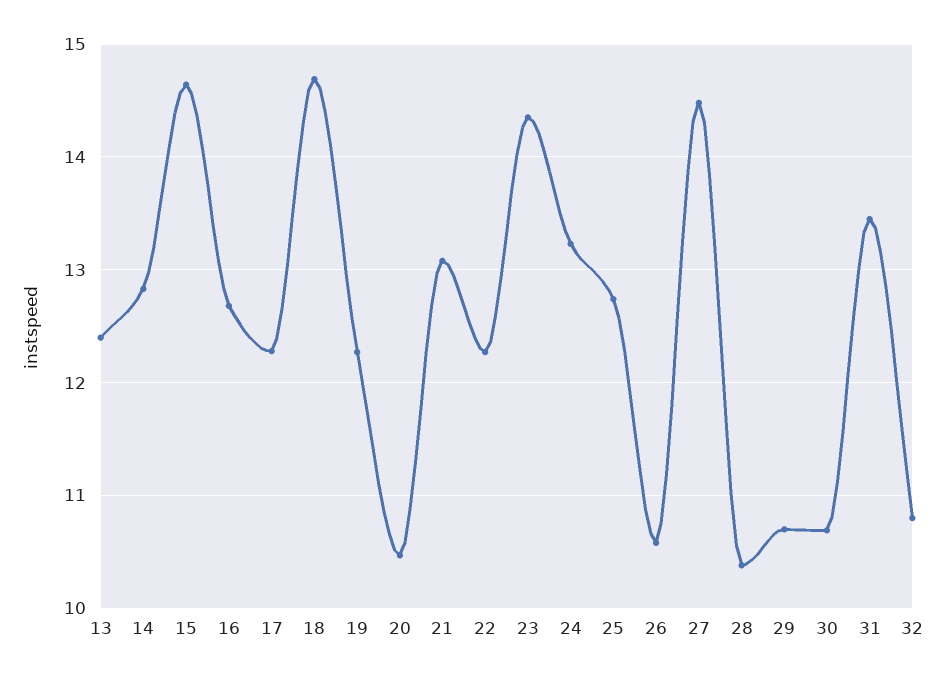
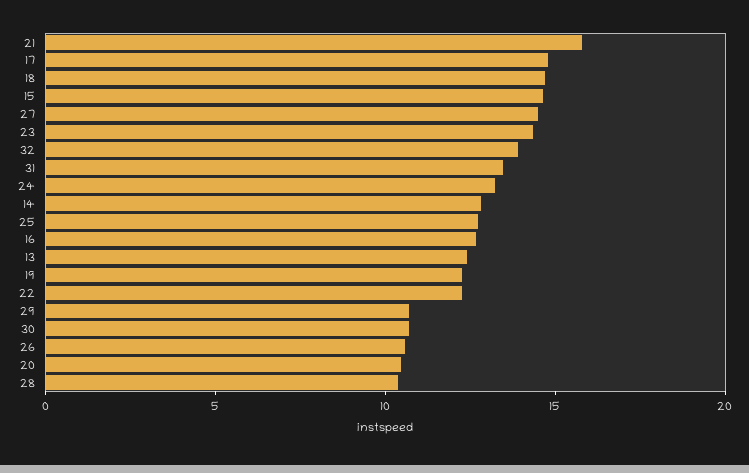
  {
    "13": 12.4,
    "14": 12.8,
    "15": 14.6,
    "16": 12.7,
-   "17": 12.3,
+   "17": 15,
    "18": 14.7,
    "19": 12.3,
    "20": 10.5,
-   "21": 13.1,
+   "21": 16,
    "22": 12.3,
    "23": 14.4,
    "24": 13.2,
    "25": 12.7,
    "26": 10.6,
    "27": 14.5,
    "28": 10.4,
    "29": 10.7,
    "30": 10.7,
    "31": 13.5,
-   "32": 10.8
+   "32": 14
  }

